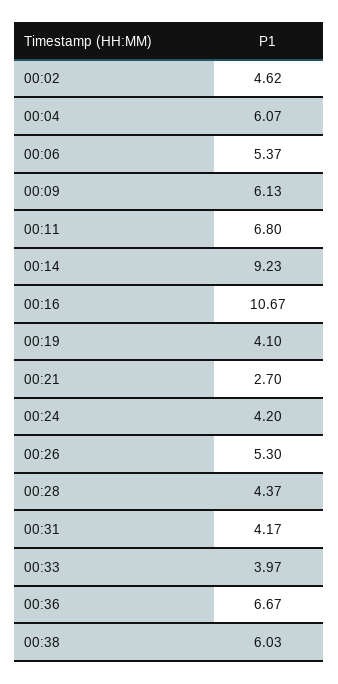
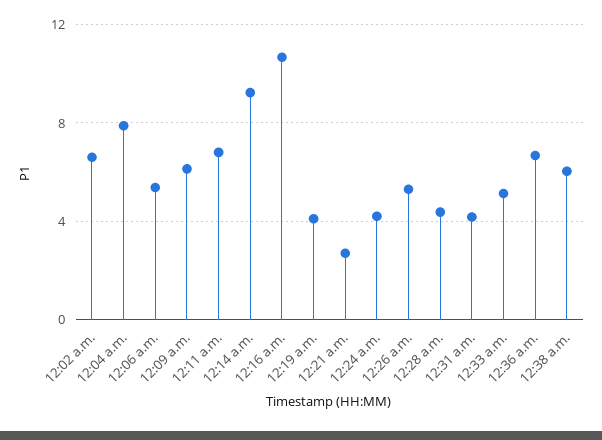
  {
-   "00:02": 4.62,
+   "00:02": 6.5,
-   "00:04": 6.07,
+   "00:04": 8,
    "00:06": 5.37,
    "00:09": 6.13,
    "00:11": 6.8,
    "00:14": 9.23,
    "00:16": 10.67,
    "00:19": 4.1,
    "00:21": 2.7,
    "00:24": 4.2,
    "00:26": 5.3,
    "00:28": 4.37,
    "00:31": 4.17,
-   "00:33": 3.97,
+   "00:33": 5,
    "00:36": 6.67,
    "00:38": 6.03
  }

